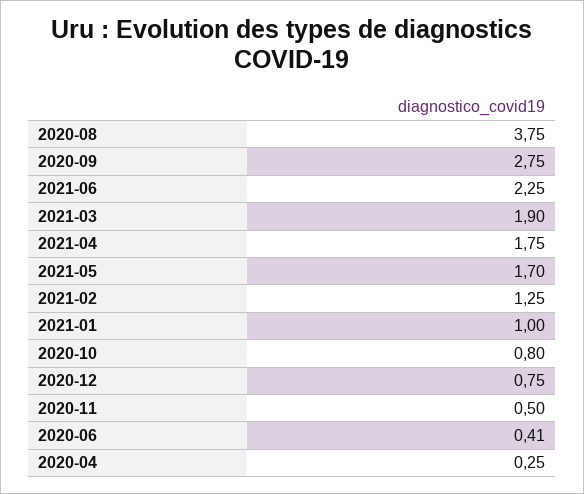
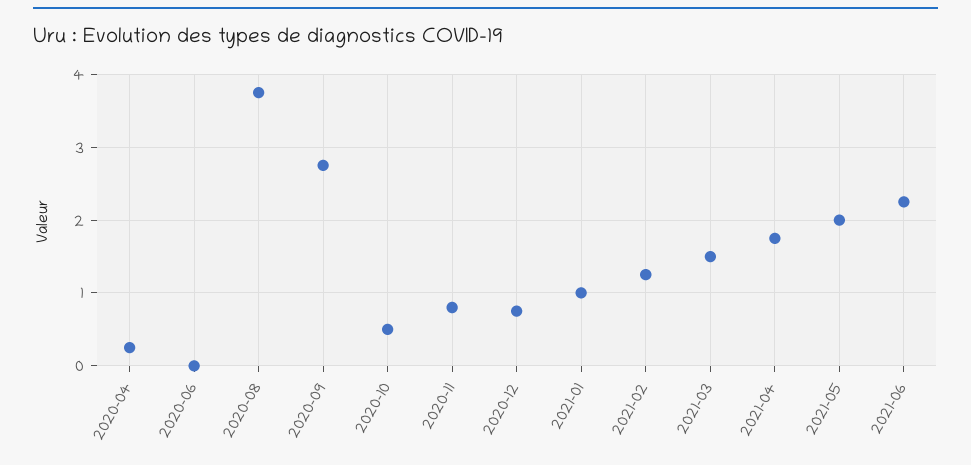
  {
    "2020-08": 3.75,
    "2020-09": 2.75,
    "2021-06": 2.25,
-   "2021-03": 1.9,
+   "2021-03": 1.5,
    "2021-04": 1.75,
-   "2021-05": 1.7,
+   "2021-05": 2,
    "2021-02": 1.25,
    "2021-01": 1,
-   "2020-10": 0.8,
+   "2020-10": 0.5,
    "2020-12": 0.75,
-   "2020-11": 0.5,
+   "2020-11": 0.8,
-   "2020-06": 0.41,
+   "2020-06": 0,
    "2020-04": 0.25
  }

